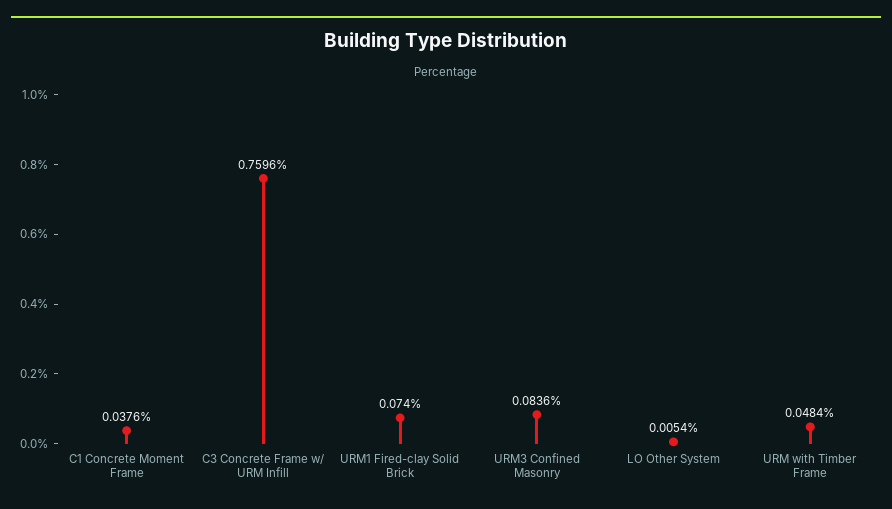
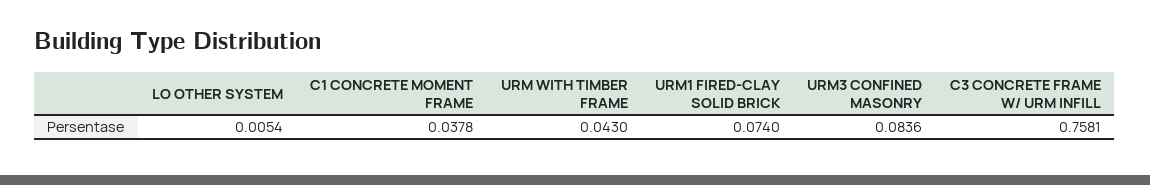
  {
-   "C1 Concrete Moment Frame": 0.0376,
+   "C1 Concrete Moment Frame": 0.0378,
-   "C3 Concrete Frame w/ URM Infill": 0.7596,
+   "C3 Concrete Frame w/ URM Infill": 0.7581,
    "URM1 Fired-clay Solid Brick": 0.074,
    "URM3 Confined Masonry": 0.0836,
    "LO Other System": 0.0054,
-   "URM with Timber Frame": 0.0484
+   "URM with Timber Frame": 0.043
  }

